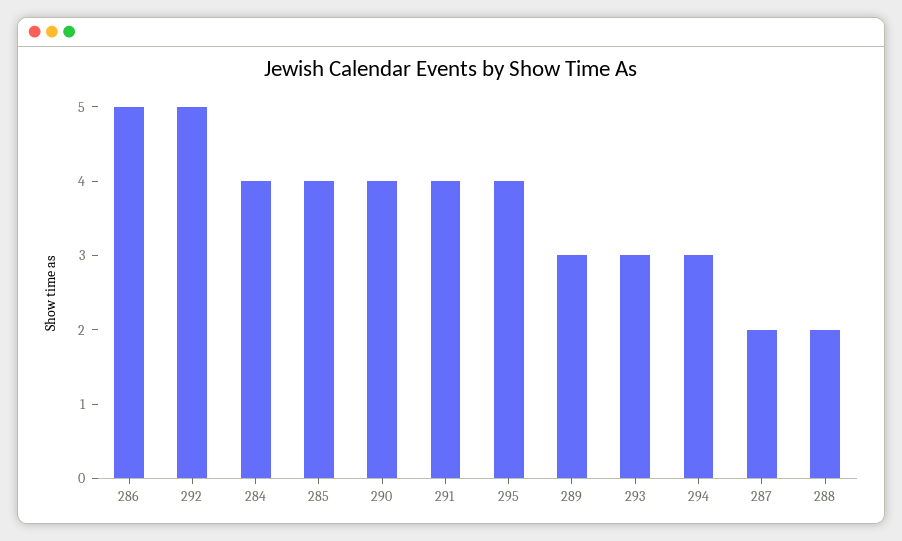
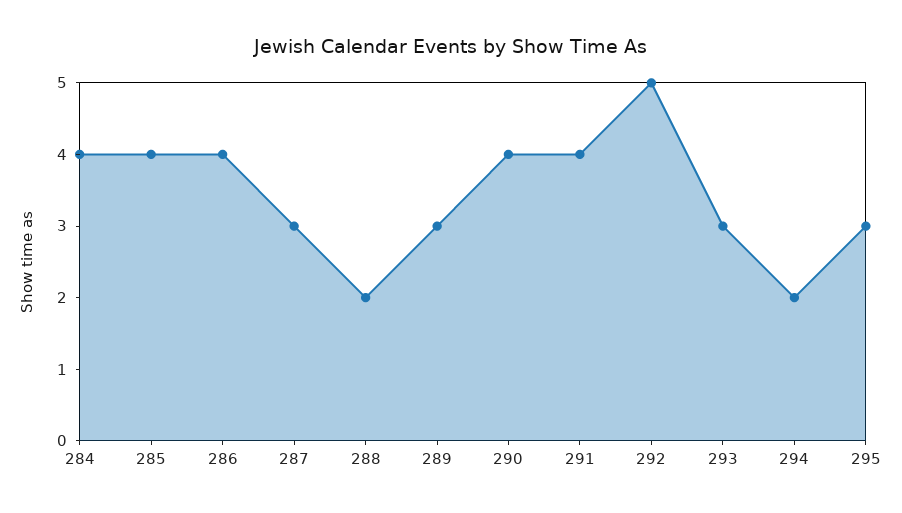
  {
-   "286": 5,
+   "286": 4,
    "292": 5,
    "284": 4,
    "285": 4,
    "290": 4,
    "291": 4,
-   "295": 4,
+   "295": 3,
    "289": 3,
    "293": 3,
-   "294": 3,
+   "294": 2,
-   "287": 2,
+   "287": 3,
    "288": 2
  }

